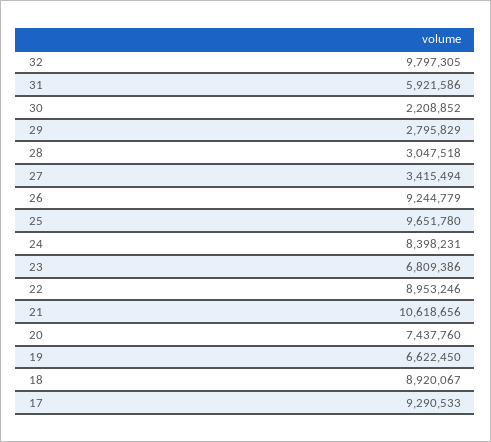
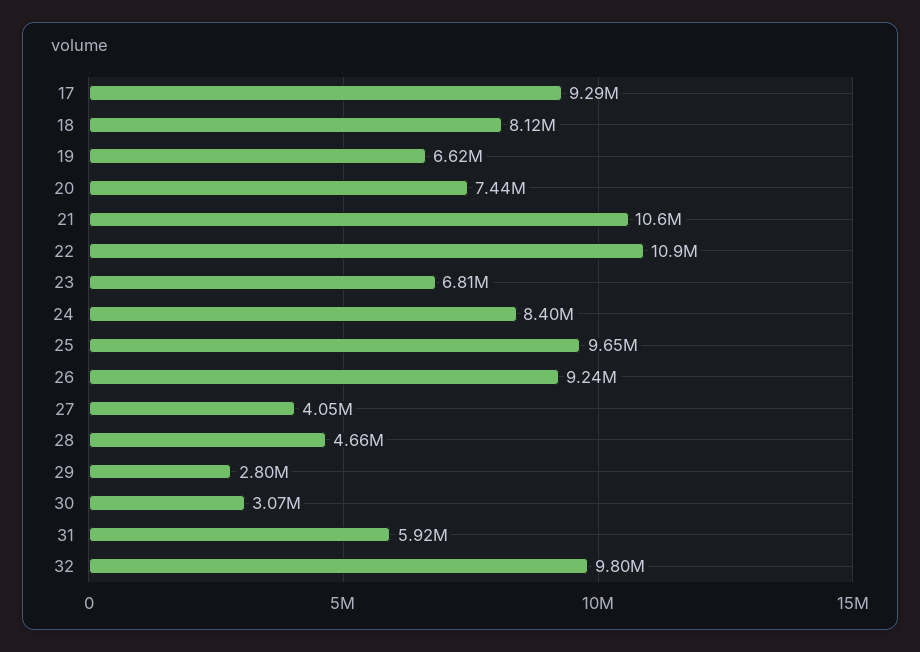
  {
    "32": 9797305,
    "31": 5921586,
-   "30": 2208852,
+   "30": 3070000,
    "29": 2795829,
-   "28": 3047518,
+   "28": 4660000,
-   "27": 3415494,
+   "27": 4050000,
    "26": 9244779,
    "25": 9651780,
    "24": 8398231,
    "23": 6809386,
-   "22": 8953246,
+   "22": 10900000,
    "21": 10618656,
    "20": 7437760,
    "19": 6622450,
-   "18": 8920067,
+   "18": 8120000,
    "17": 9290533
  }

